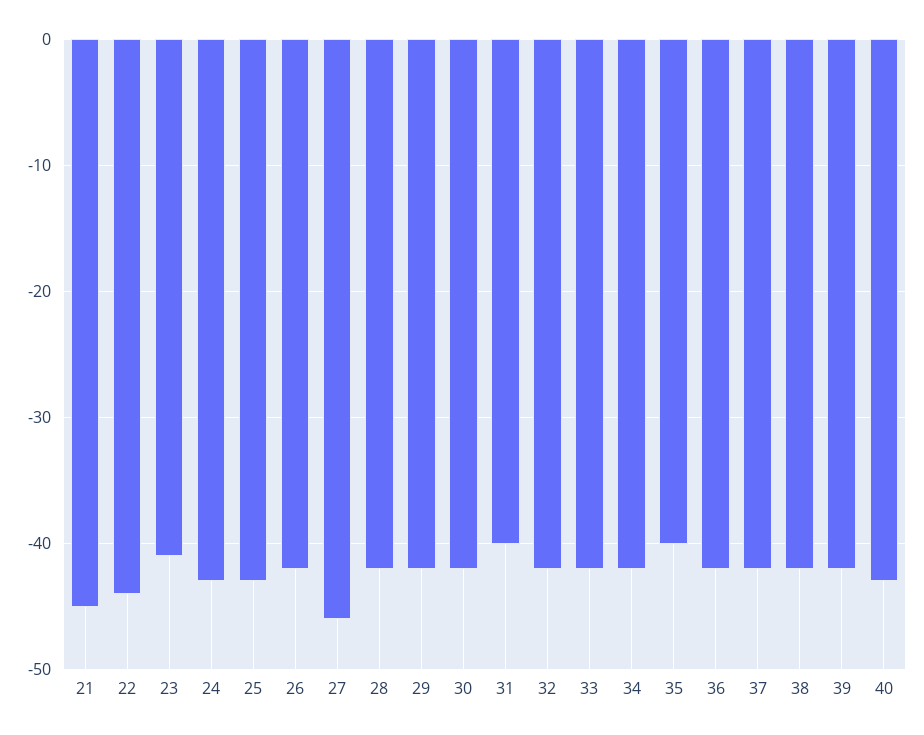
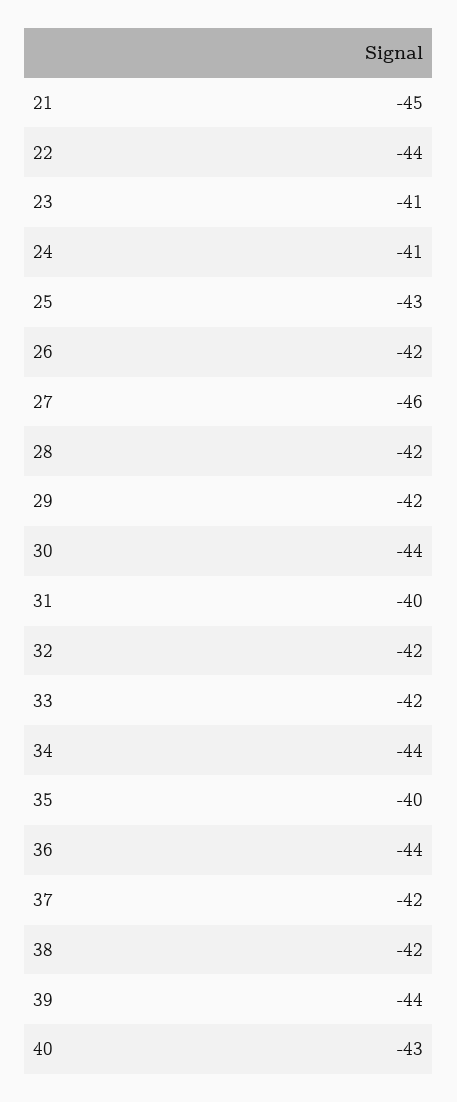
  {
    "21": -45,
    "22": -44,
    "23": -41,
-   "24": -43,
+   "24": -41,
    "25": -43,
    "26": -42,
    "27": -46,
    "28": -42,
    "29": -42,
-   "30": -42,
+   "30": -44,
    "31": -40,
    "32": -42,
    "33": -42,
-   "34": -42,
+   "34": -44,
    "35": -40,
-   "36": -42,
+   "36": -44,
    "37": -42,
    "38": -42,
-   "39": -42,
+   "39": -44,
    "40": -43
  }

